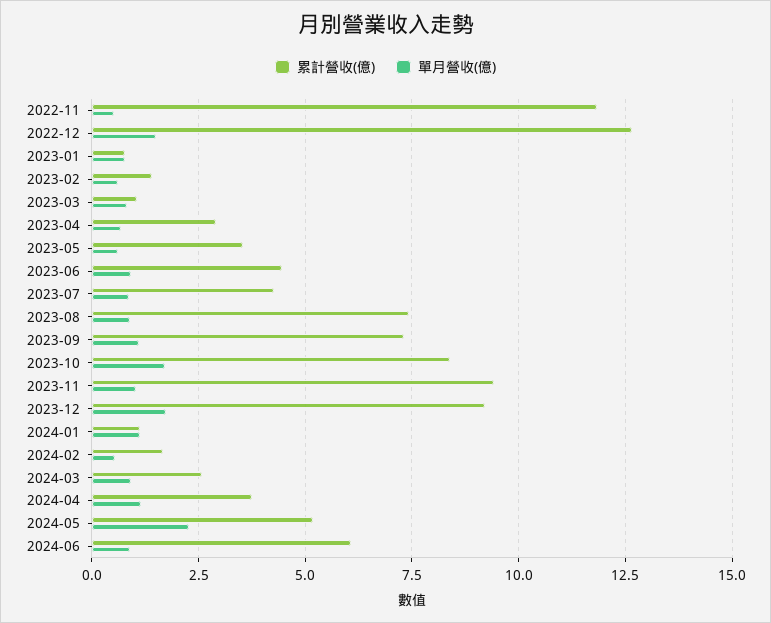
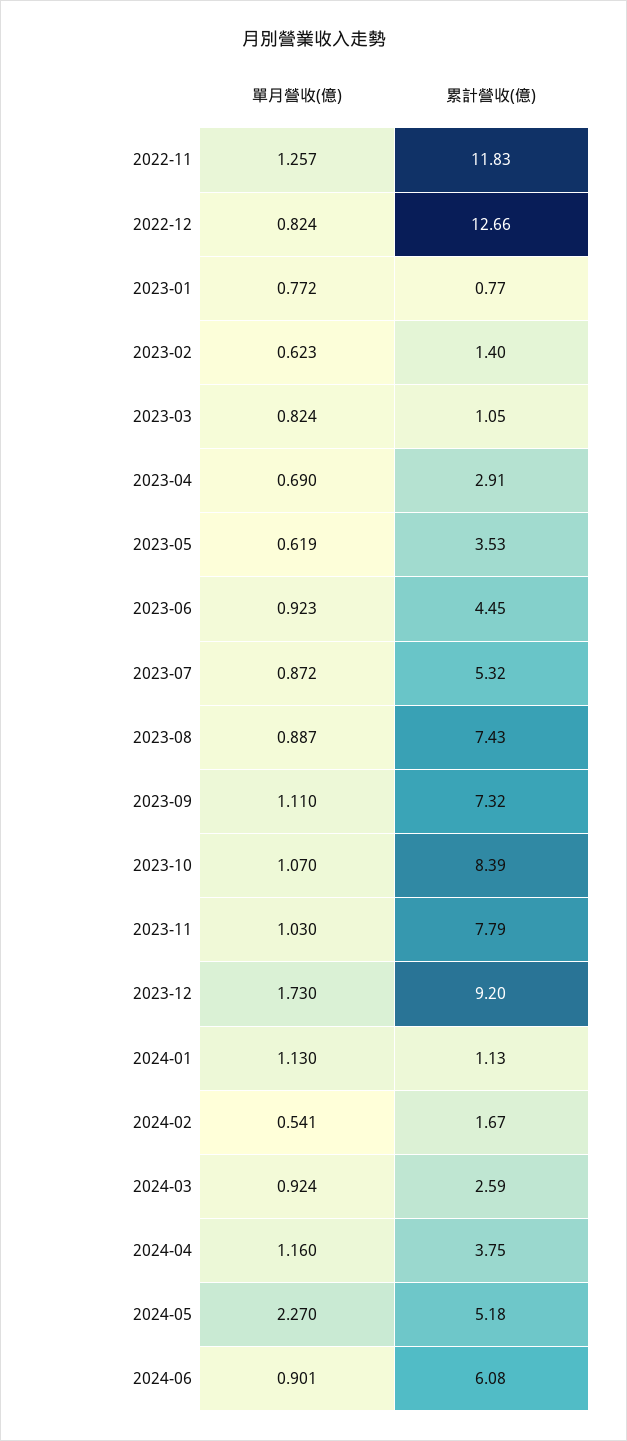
  {
    "累計營收(億)": {
      "2022-11": 11.83,
      "2022-12": 12.66,
      "2023-01": 0.77,
      "2023-02": 1.4,
      "2023-03": 1.05,
      "2023-04": 2.91,
      "2023-05": 3.53,
      "2023-06": 4.45,
-     "2023-07": 4.25,
+     "2023-07": 5.32,
      "2023-08": 7.43,
      "2023-09": 7.32,
      "2023-10": 8.39,
-     "2023-11": 9.5,
+     "2023-11": 7.79,
      "2023-12": 9.2,
      "2024-01": 1.13,
      "2024-02": 1.67,
      "2024-03": 2.59,
      "2024-04": 3.75,
      "2024-05": 5.18,
      "2024-06": 6.08
    },
    "單月營收(億)": {
-     "2022-11": 0.5,
+     "2022-11": 1.257,
-     "2022-12": 1.5,
+     "2022-12": 0.824,
      "2023-01": 0.772,
      "2023-02": 0.623,
      "2023-03": 0.824,
      "2023-04": 0.69,
      "2023-05": 0.619,
      "2023-06": 0.923,
      "2023-07": 0.872,
      "2023-08": 0.887,
      "2023-09": 1.11,
-     "2023-10": 1.75,
+     "2023-10": 1.07,
      "2023-11": 1.03,
      "2023-12": 1.73,
      "2024-01": 1.13,
      "2024-02": 0.541,
      "2024-03": 0.924,
      "2024-04": 1.16,
      "2024-05": 2.27,
      "2024-06": 0.901
    }
  }

